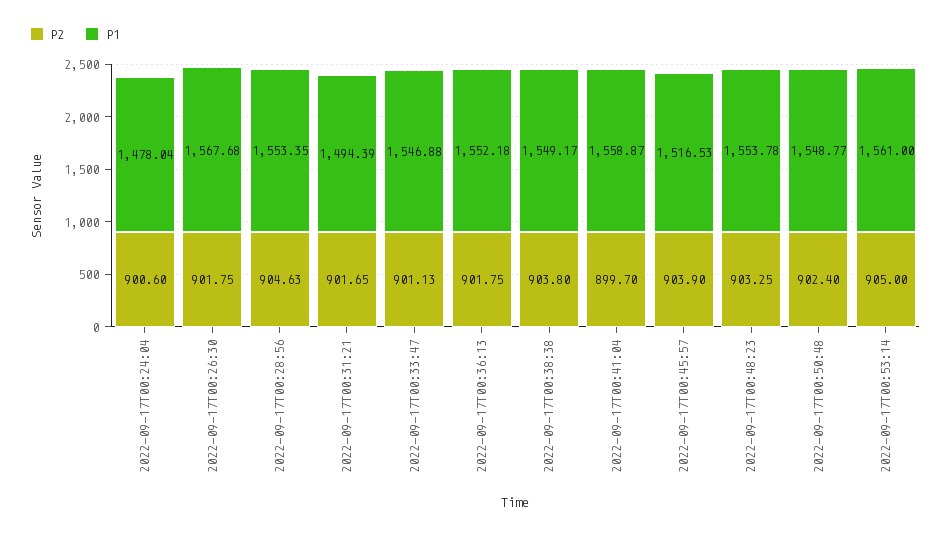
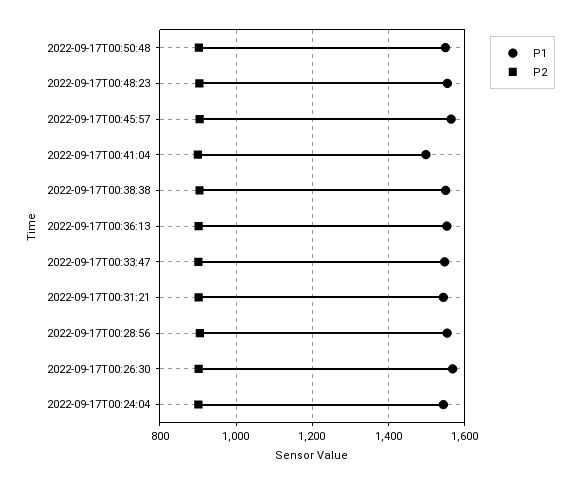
  {
    "P2": {
      "2022-09-17T00:24:04": 900.6,
      "2022-09-17T00:26:30": 901.75,
      "2022-09-17T00:28:56": 904.63,
      "2022-09-17T00:31:21": 901.65,
      "2022-09-17T00:33:47": 901.13,
      "2022-09-17T00:36:13": 901.75,
      "2022-09-17T00:38:38": 903.8,
      "2022-09-17T00:41:04": 899.7,
      "2022-09-17T00:45:57": 903.9,
      "2022-09-17T00:48:23": 903.25,
-     "2022-09-17T00:50:48": 902.4,
+     "2022-09-17T00:50:48": 902.4
-     "2022-09-17T00:53:14": 905
    },
    "P1": {
-     "2022-09-17T00:24:04": 1478.04,
+     "2022-09-17T00:24:04": 1540,
      "2022-09-17T00:26:30": 1567.68,
      "2022-09-17T00:28:56": 1553.35,
-     "2022-09-17T00:31:21": 1494.39,
+     "2022-09-17T00:31:21": 1540,
      "2022-09-17T00:33:47": 1546.88,
      "2022-09-17T00:36:13": 1552.18,
      "2022-09-17T00:38:38": 1549.17,
-     "2022-09-17T00:41:04": 1558.87,
+     "2022-09-17T00:41:04": 1500,
-     "2022-09-17T00:45:57": 1516.53,
+     "2022-09-17T00:45:57": 1560,
      "2022-09-17T00:48:23": 1553.78,
-     "2022-09-17T00:50:48": 1548.77,
+     "2022-09-17T00:50:48": 1548.77
-     "2022-09-17T00:53:14": 1561
    }
  }

